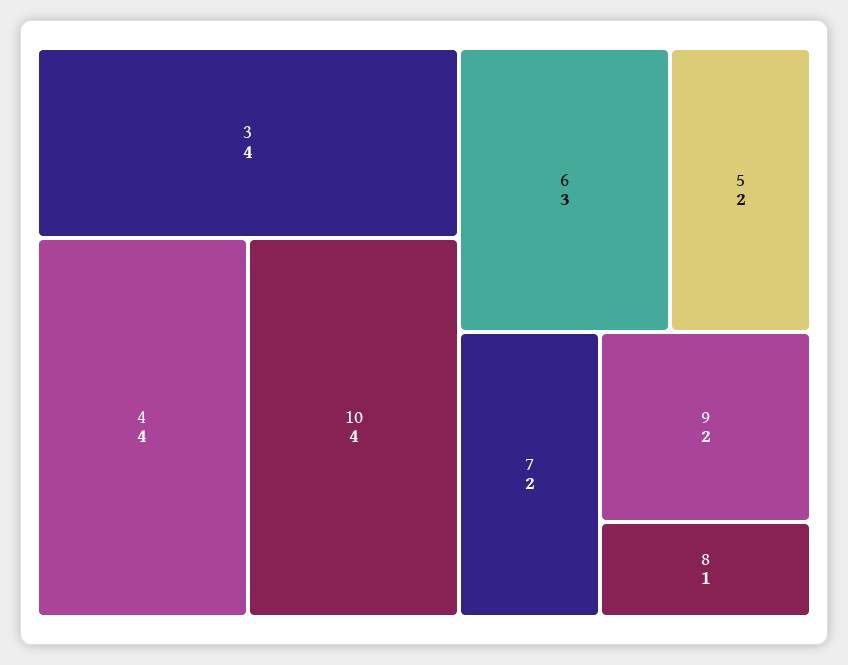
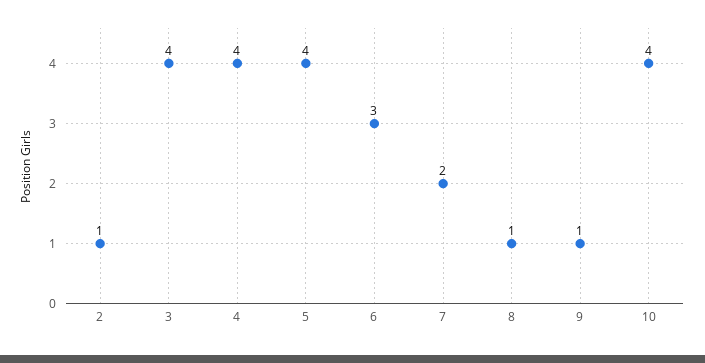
  {
    "3": 4,
    "4": 4,
    "10": 4,
    "6": 3,
-   "5": 2,
+   "5": 4,
    "7": 2,
-   "9": 2,
+   "9": 1,
-   "8": 1
+   "8": 1,
+   "2": 1
  }

